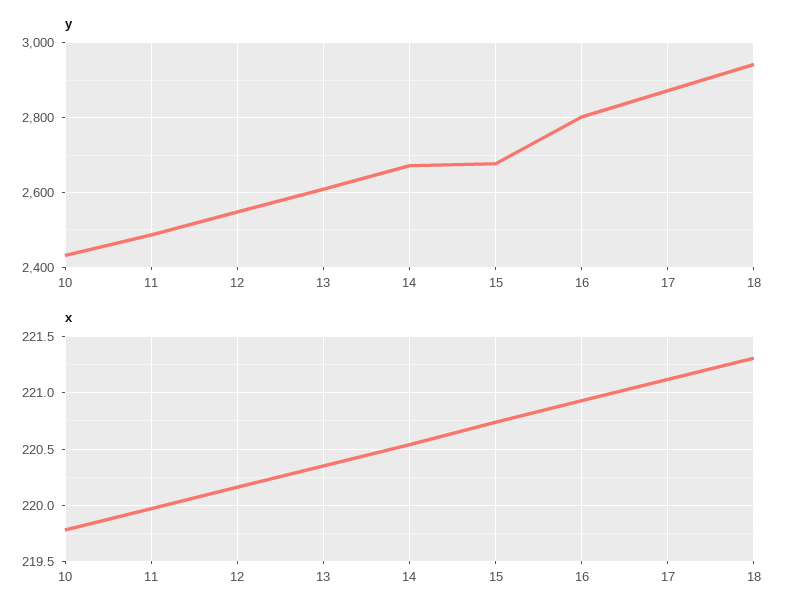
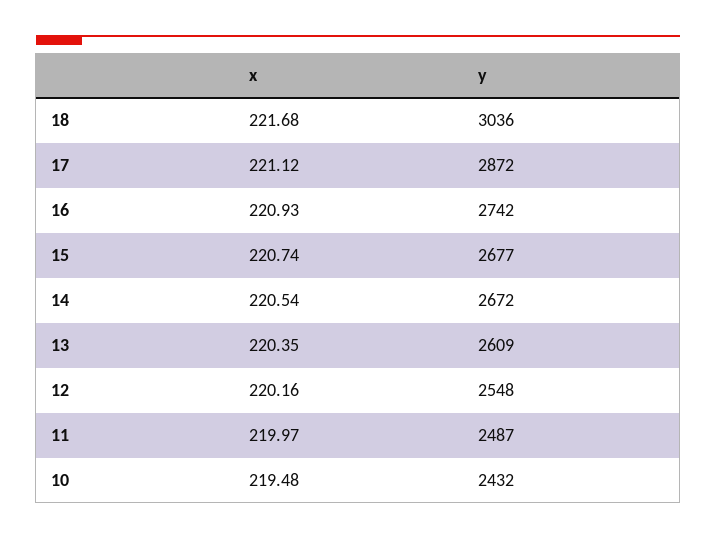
  {
    "y": {
      "10": 2432,
      "11": 2487,
      "12": 2548,
      "13": 2609,
      "14": 2672,
      "15": 2677,
-     "16": 2800,
+     "16": 2742,
      "17": 2872,
-     "18": 2940
+     "18": 3036
    },
    "x": {
-     "10": 219.8,
+     "10": 219.48,
      "11": 219.97,
      "12": 220.16,
      "13": 220.35,
      "14": 220.54,
      "15": 220.74,
      "16": 220.93,
      "17": 221.12,
-     "18": 221.3
+     "18": 221.68
    }
  }

